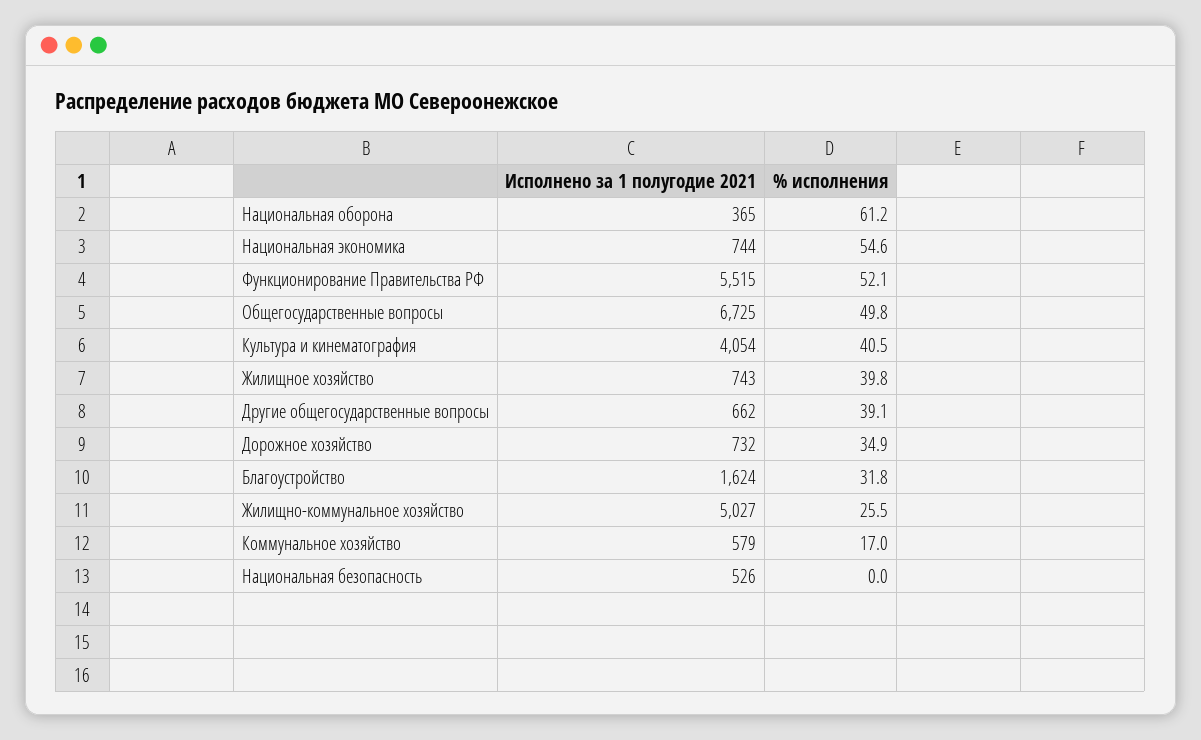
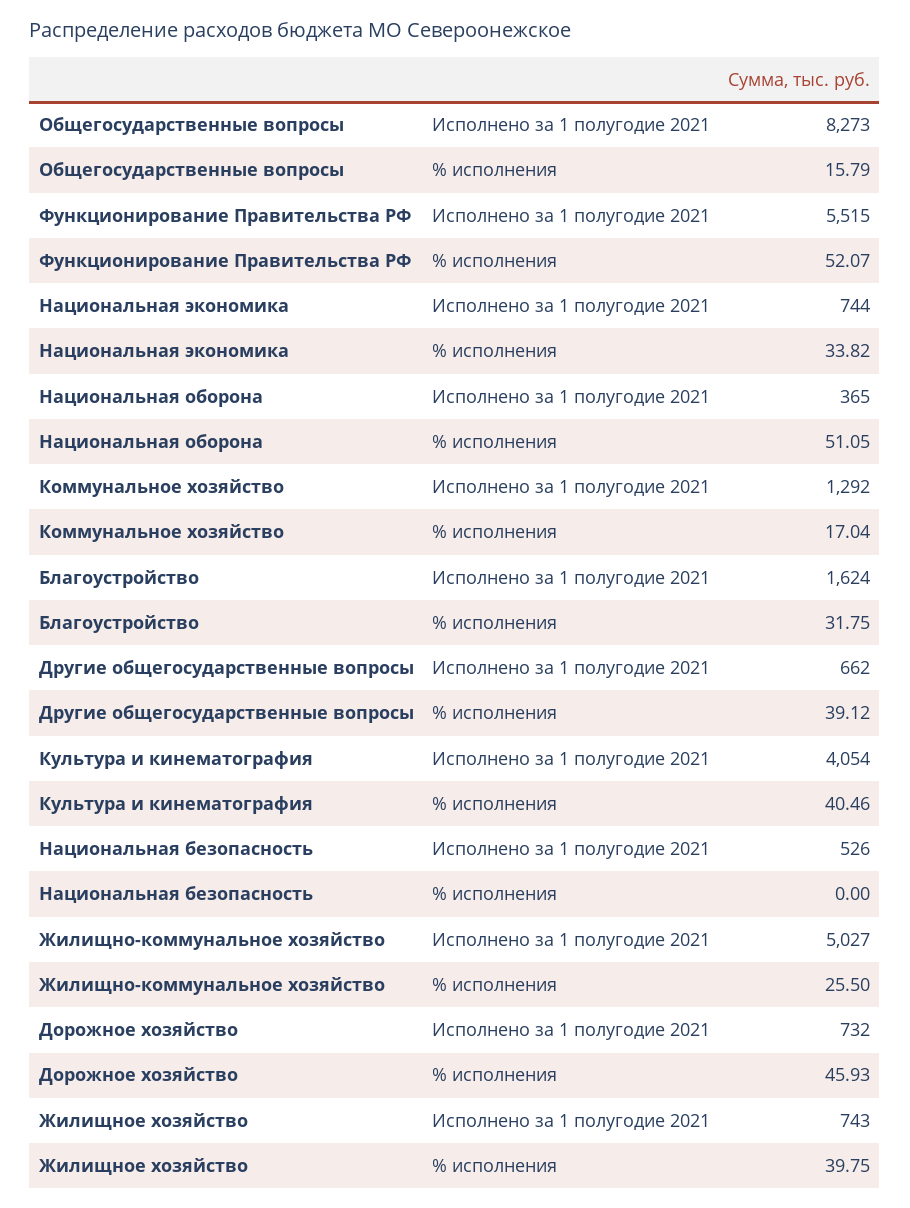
  {
    "Исполнено за 1 полугодие 2021": {
      "Национальная оборона": 365,
      "Национальная экономика": 744,
      "Функционирование Правительства РФ": 5515,
-     "Общегосударственные вопросы": 6725,
+     "Общегосударственные вопросы": 8273,
      "Культура и кинематография": 4054,
      "Жилищное хозяйство": 743,
      "Другие общегосударственные вопросы": 662,
      "Дорожное хозяйство": 732,
      "Благоустройство": 1624,
      "Жилищно-коммунальное хозяйство": 5027,
-     "Коммунальное хозяйство": 579,
+     "Коммунальное хозяйство": 1292,
      "Национальная безопасность": 526
    },
    "% исполнения": {
-     "Национальная оборона": 61.2,
+     "Национальная оборона": 51.05,
-     "Национальная экономика": 54.6,
+     "Национальная экономика": 33.82,
      "Функционирование Правительства РФ": 52.07,
-     "Общегосударственные вопросы": 49.8,
+     "Общегосударственные вопросы": 15.79,
      "Культура и кинематография": 40.46,
      "Жилищное хозяйство": 39.75,
      "Другие общегосударственные вопросы": 39.12,
-     "Дорожное хозяйство": 34.9,
+     "Дорожное хозяйство": 45.93,
      "Благоустройство": 31.75,
      "Жилищно-коммунальное хозяйство": 25.5,
      "Коммунальное хозяйство": 17.04,
      "Национальная безопасность": 0
    }
  }

